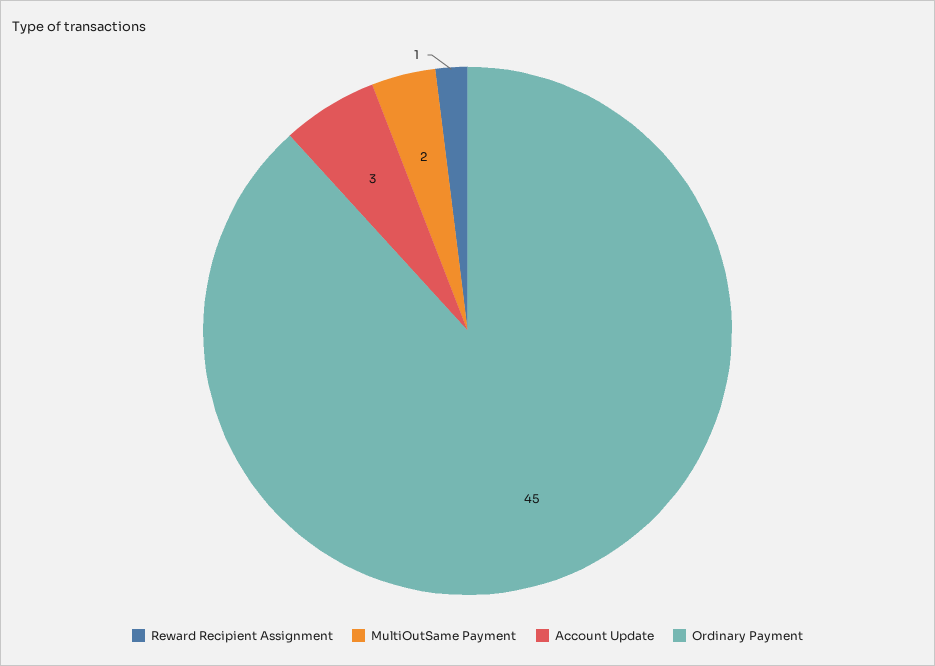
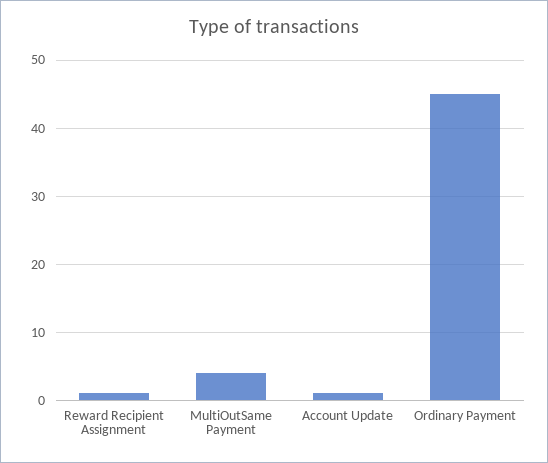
  {
    "Reward Recipient Assignment": 1,
-   "MultiOutSame Payment": 2,
+   "MultiOutSame Payment": 4,
-   "Account Update": 3,
+   "Account Update": 1,
    "Ordinary Payment": 45
  }

